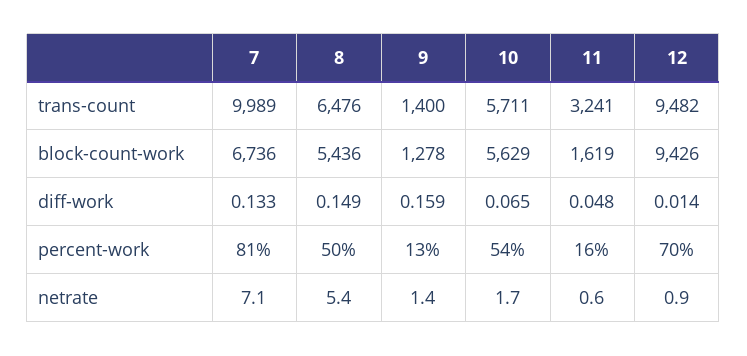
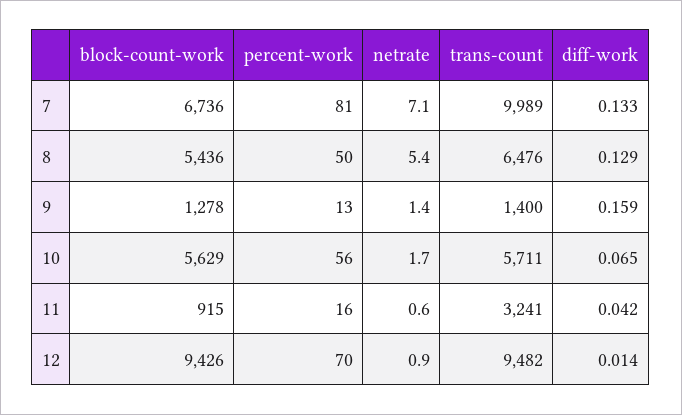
  {
    "7": {
      "trans-count": 9989,
      "block-count-work": 6736,
      "diff-work": 0.133,
      "percent-work": 81,
      "netrate": 7.1
    },
    "8": {
      "trans-count": 6476,
      "block-count-work": 5436,
-     "diff-work": 0.149,
+     "diff-work": 0.129,
      "percent-work": 50,
      "netrate": 5.4
    },
    "9": {
      "trans-count": 1400,
      "block-count-work": 1278,
      "diff-work": 0.159,
      "percent-work": 13,
      "netrate": 1.4
    },
    "10": {
      "trans-count": 5711,
      "block-count-work": 5629,
      "diff-work": 0.065,
-     "percent-work": 54,
+     "percent-work": 56,
      "netrate": 1.7
    },
    "11": {
      "trans-count": 3241,
-     "block-count-work": 1619,
+     "block-count-work": 915,
-     "diff-work": 0.048,
+     "diff-work": 0.042,
      "percent-work": 16,
      "netrate": 0.6
    },
    "12": {
      "trans-count": 9482,
      "block-count-work": 9426,
      "diff-work": 0.014,
      "percent-work": 70,
      "netrate": 0.9
    }
  }

